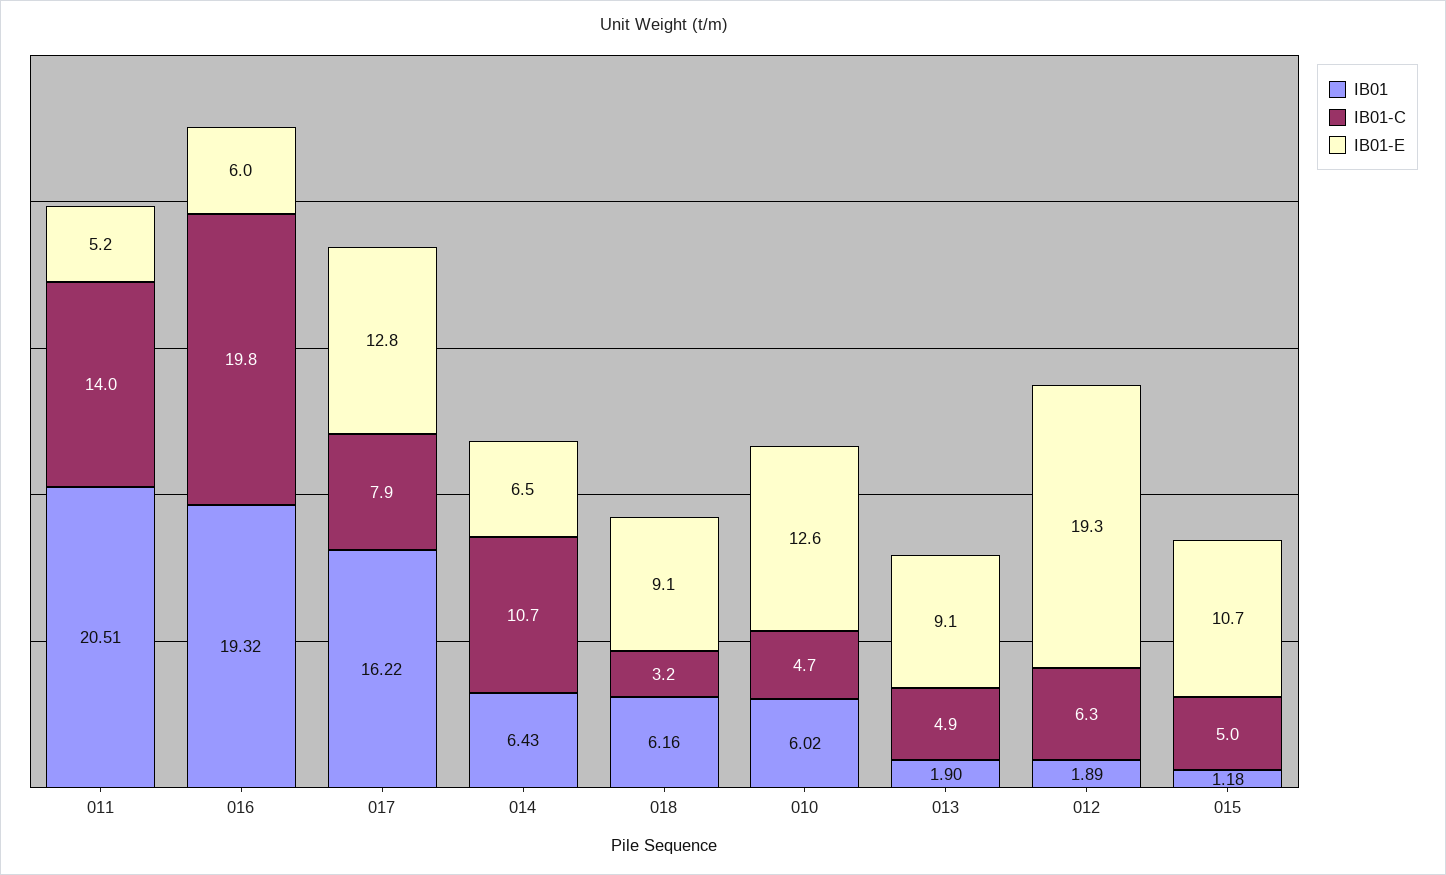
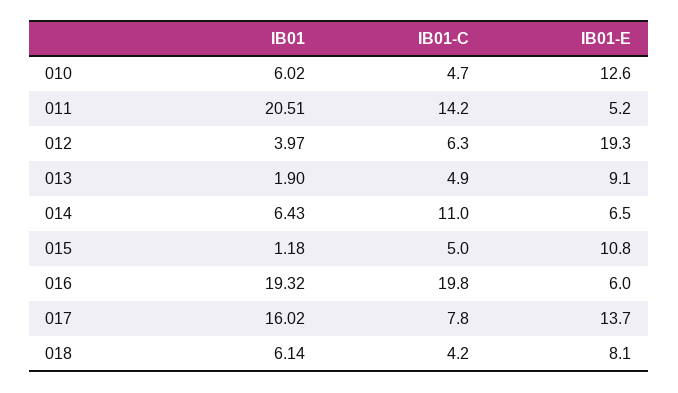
  {
    "IB01": {
      "011": 20.51,
      "016": 19.32,
-     "017": 16.22,
+     "017": 16.02,
      "014": 6.43,
-     "018": 6.16,
+     "018": 6.14,
      "010": 6.02,
      "013": 1.9,
-     "012": 1.89,
+     "012": 3.97,
      "015": 1.18
    },
    "IB01-C": {
-     "011": 14,
+     "011": 14.2,
      "016": 19.8,
-     "017": 7.9,
+     "017": 7.8,
-     "014": 10.7,
+     "014": 11,
-     "018": 3.2,
+     "018": 4.2,
      "010": 4.7,
      "013": 4.9,
      "012": 6.3,
      "015": 5
    },
    "IB01-E": {
      "011": 5.2,
      "016": 6,
-     "017": 12.8,
+     "017": 13.7,
      "014": 6.5,
-     "018": 9.1,
+     "018": 8.1,
      "010": 12.6,
      "013": 9.1,
      "012": 19.3,
-     "015": 10.7
+     "015": 10.8
    }
  }

